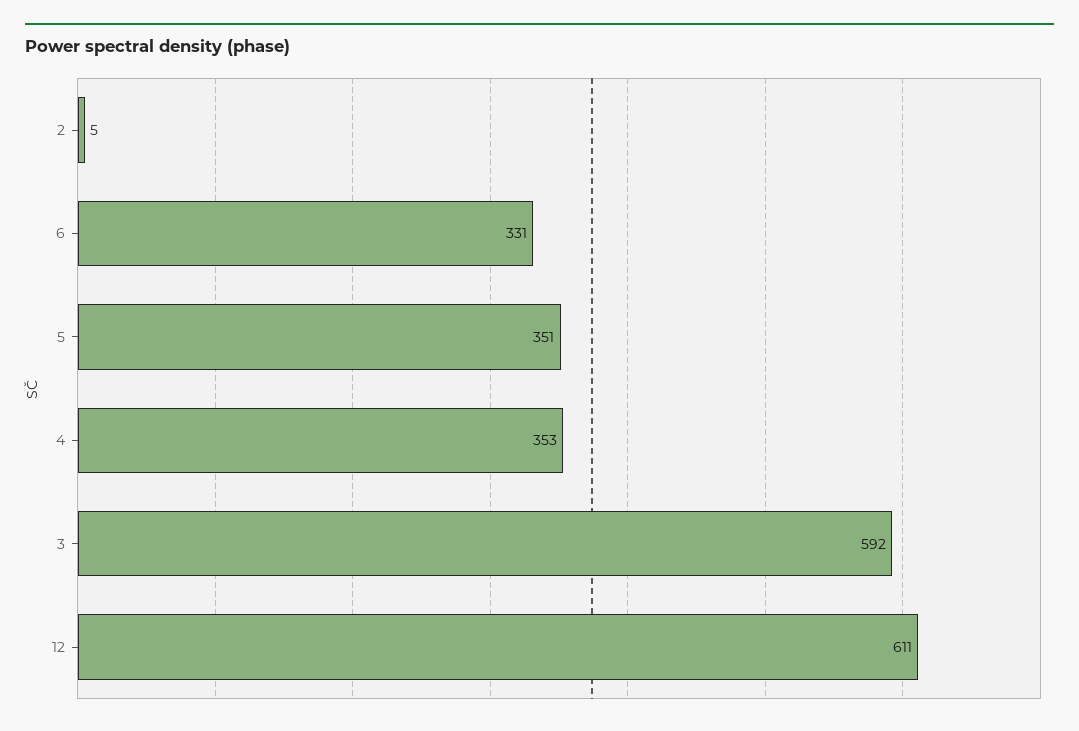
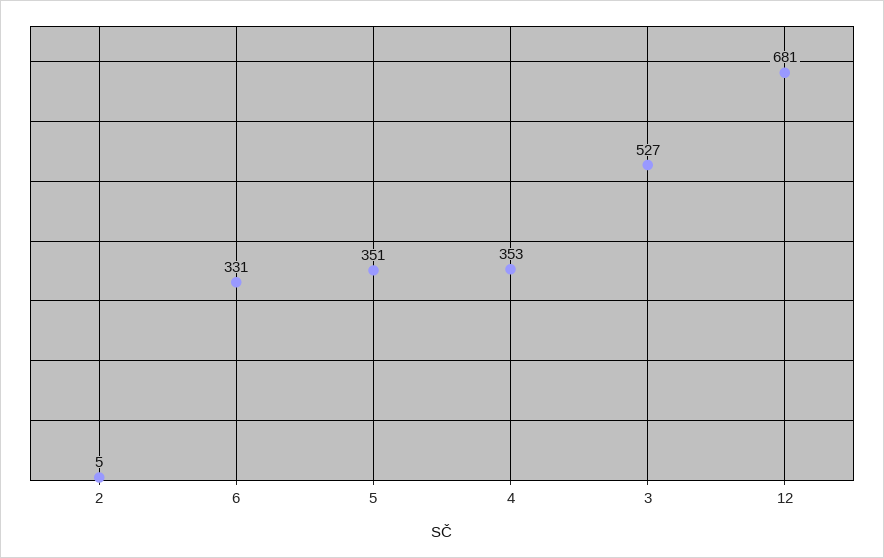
  {
    "2": 5,
    "6": 331,
    "5": 351,
    "4": 353,
-   "3": 592,
+   "3": 527,
-   "12": 611
+   "12": 681
  }

